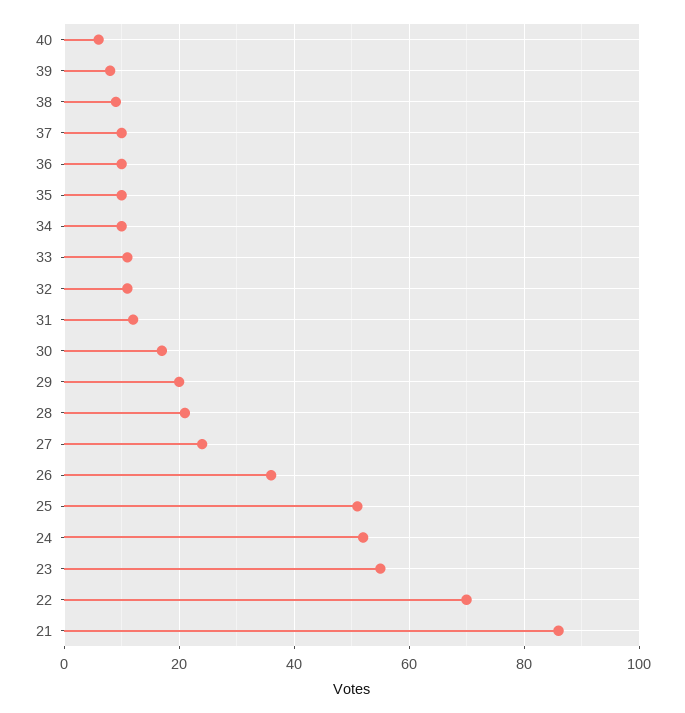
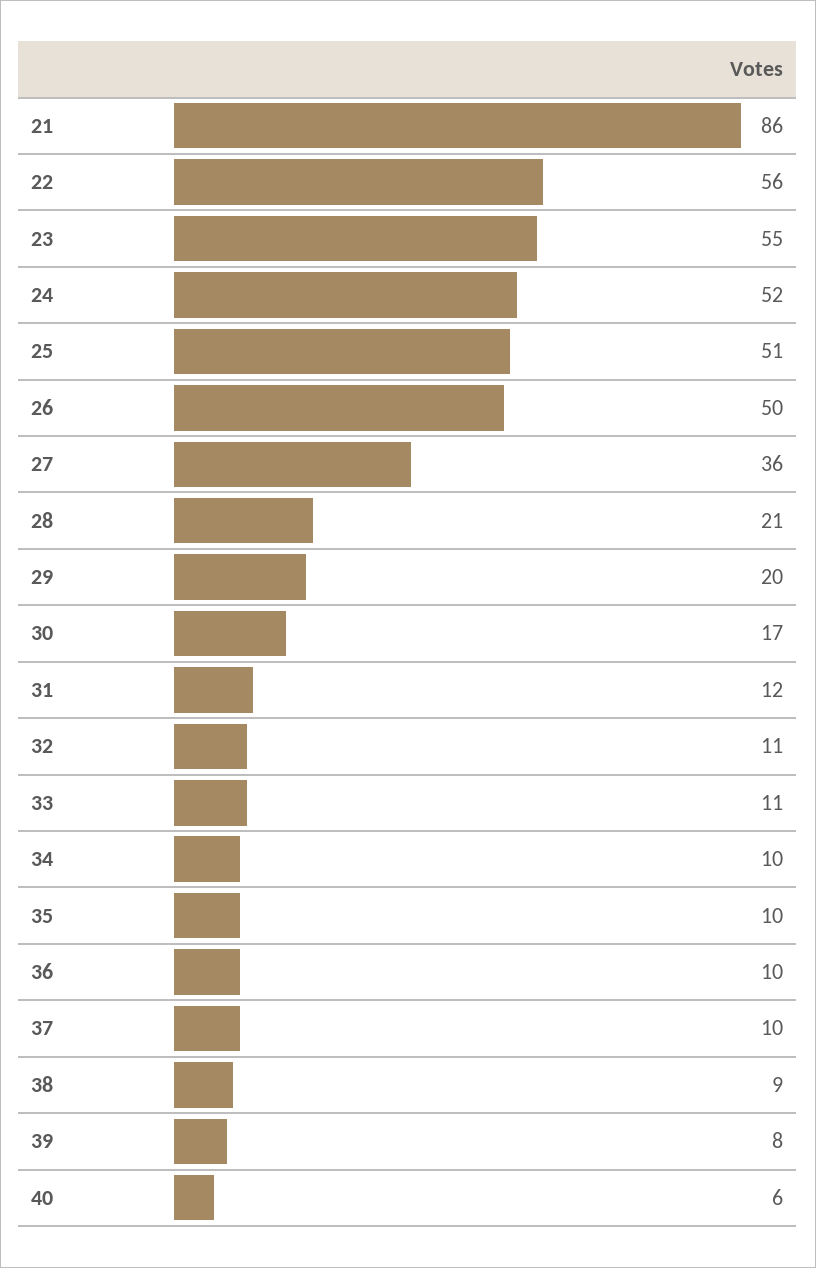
  {
    "40": 6,
    "39": 8,
    "38": 9,
    "37": 10,
    "36": 10,
    "35": 10,
    "34": 10,
    "33": 11,
    "32": 11,
    "31": 12,
    "30": 17,
    "29": 20,
    "28": 21,
-   "27": 25,
+   "27": 36,
-   "26": 35,
+   "26": 50,
    "25": 51,
    "24": 52,
    "23": 55,
-   "22": 70,
+   "22": 56,
    "21": 86
  }

